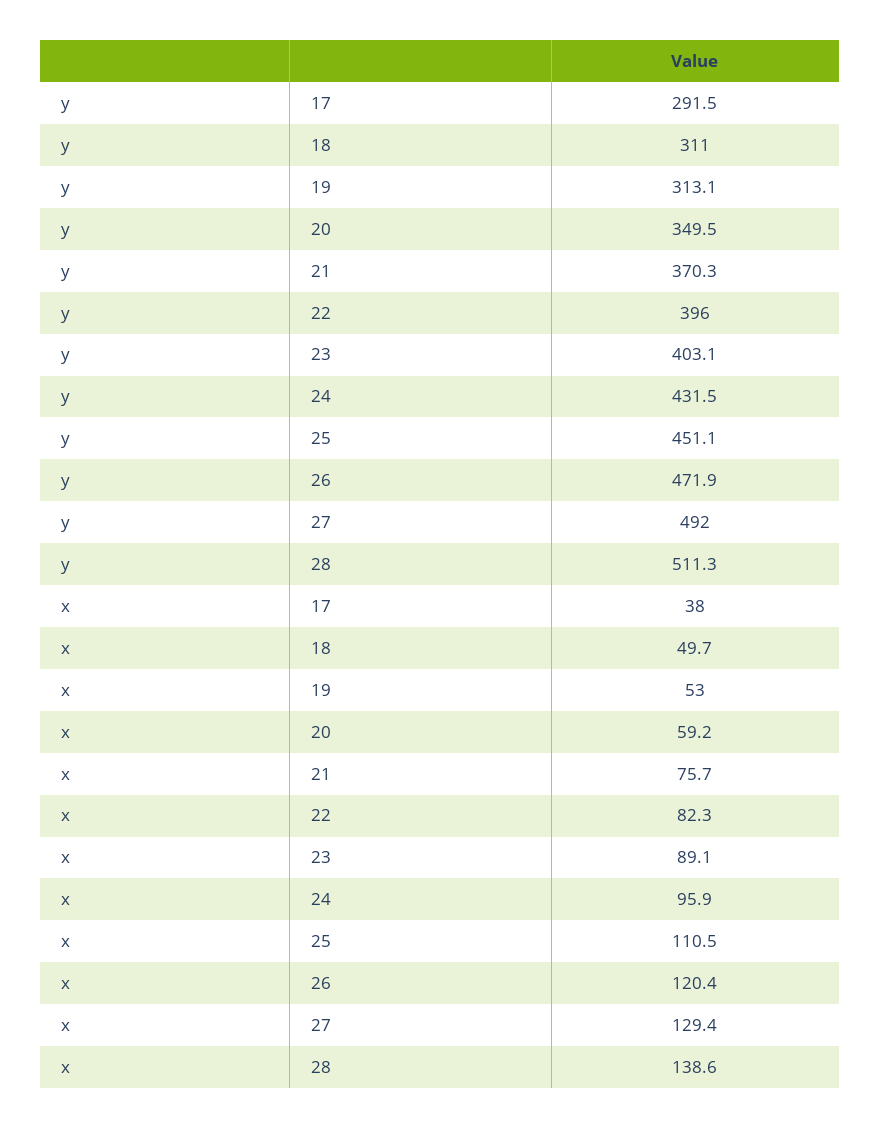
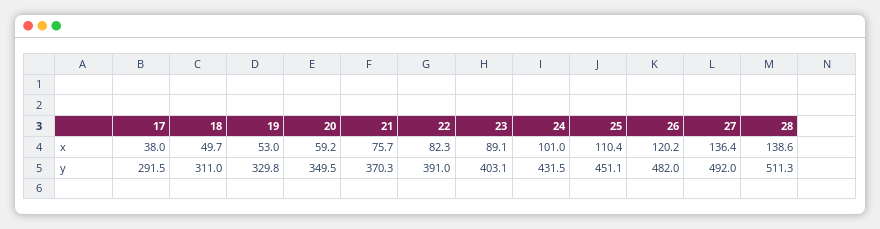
  {
    "y": {
      "17": 291.5,
      "18": 311,
-     "19": 313.1,
+     "19": 329.8,
      "20": 349.5,
      "21": 370.3,
-     "22": 396,
+     "22": 391,
      "23": 403.1,
      "24": 431.5,
      "25": 451.1,
-     "26": 471.9,
+     "26": 482,
      "27": 492,
      "28": 511.3
    },
    "x": {
      "17": 38,
      "18": 49.7,
      "19": 53,
      "20": 59.2,
      "21": 75.7,
      "22": 82.3,
      "23": 89.1,
-     "24": 95.9,
+     "24": 101,
-     "25": 110.5,
+     "25": 110.4,
-     "26": 120.4,
+     "26": 120.2,
-     "27": 129.4,
+     "27": 136.4,
      "28": 138.6
    }
  }

